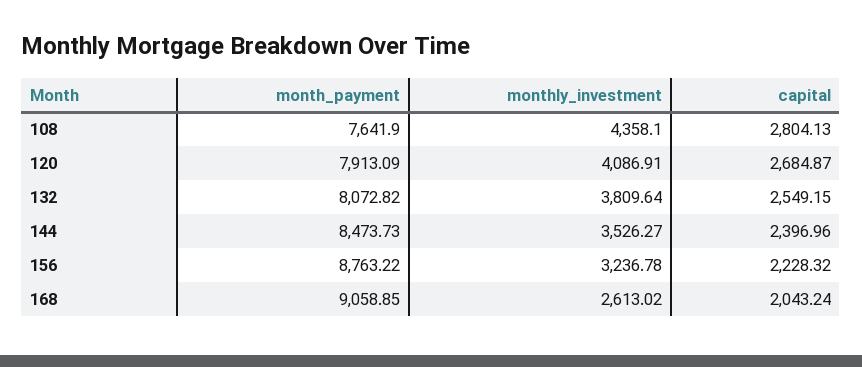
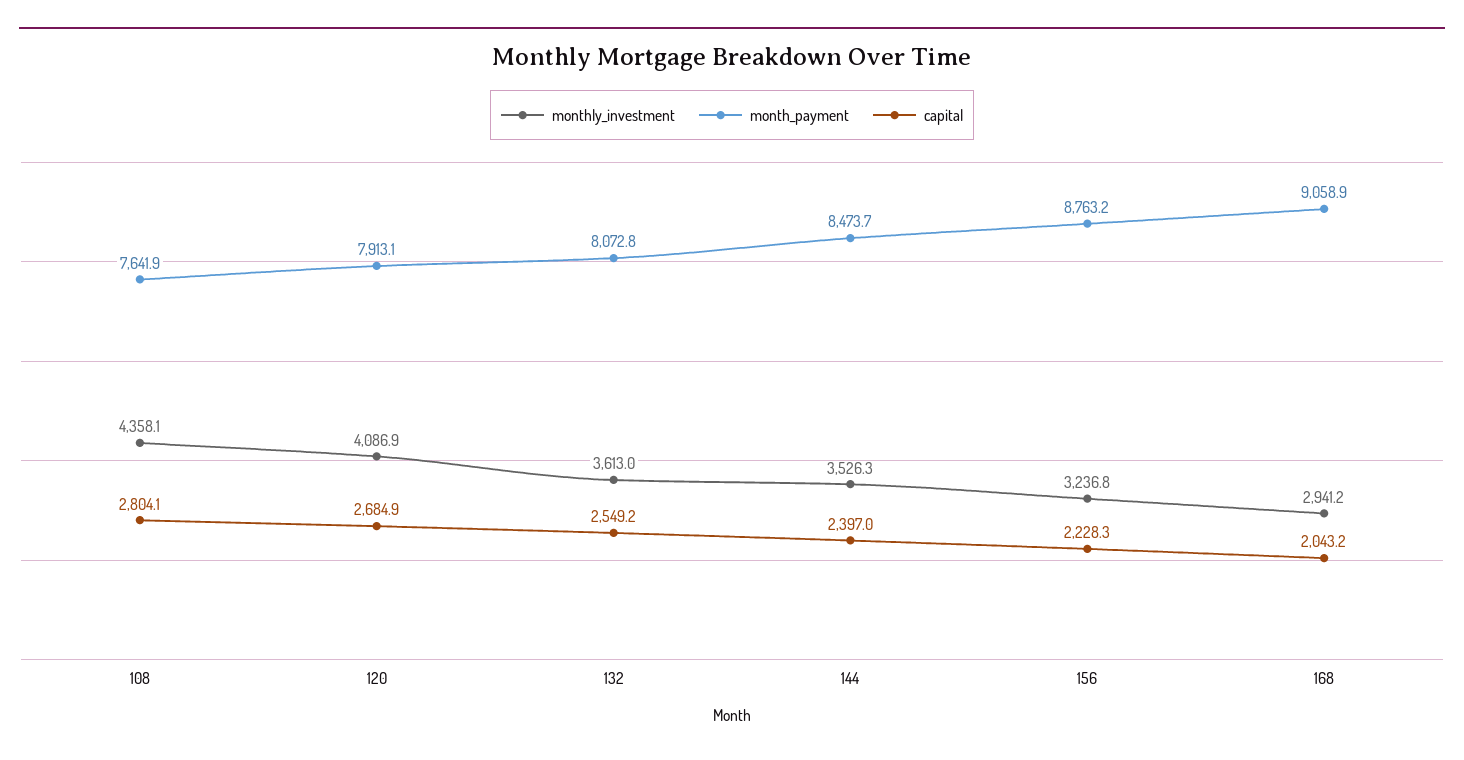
  {
    "month_payment": {
      "108": 7641.9,
      "120": 7913.09,
      "132": 8072.82,
      "144": 8473.73,
      "156": 8763.22,
      "168": 9058.85
    },
    "monthly_investment": {
      "108": 4358.1,
      "120": 4086.91,
-     "132": 3809.64,
+     "132": 3613,
      "144": 3526.27,
      "156": 3236.78,
-     "168": 2613.02
+     "168": 2941.2
    },
    "capital": {
      "108": 2804.13,
      "120": 2684.87,
      "132": 2549.15,
      "144": 2396.96,
      "156": 2228.32,
      "168": 2043.24
    }
  }

